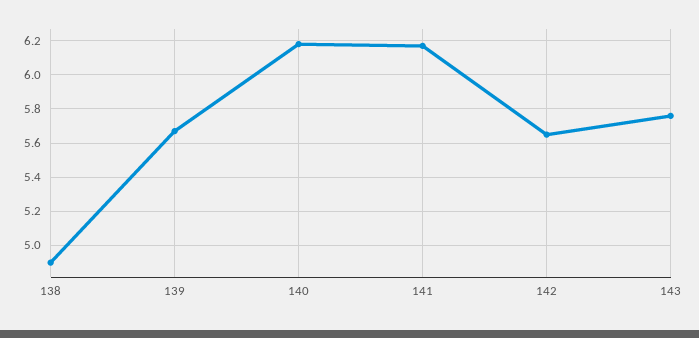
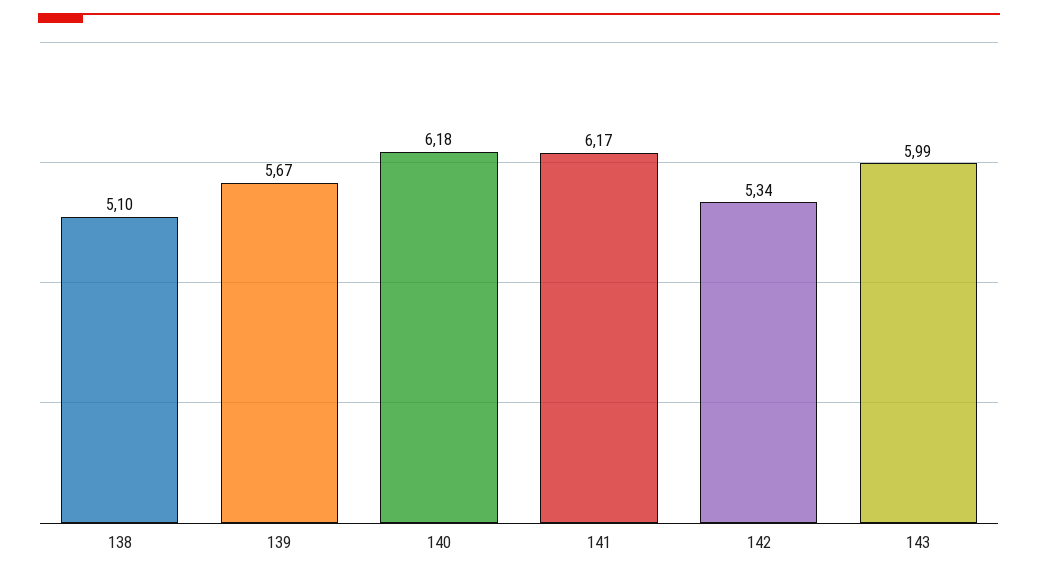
  {
-   "138": 4.9,
+   "138": 5.1,
    "139": 5.67,
    "140": 6.18,
    "141": 6.17,
-   "142": 5.65,
+   "142": 5.34,
-   "143": 5.75
+   "143": 5.99
  }

